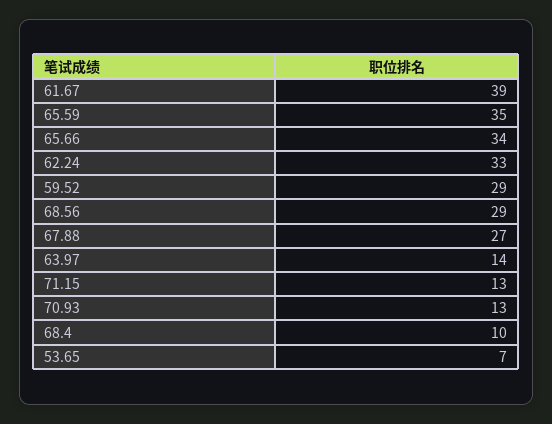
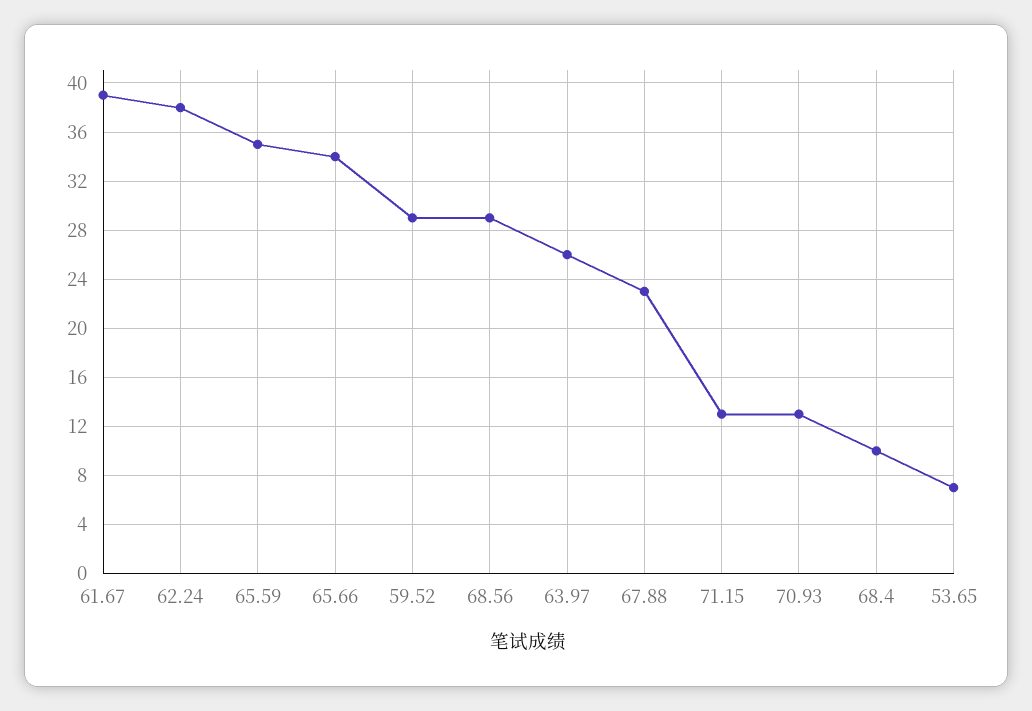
  {
    "61.67": 39,
    "65.59": 35,
    "65.66": 34,
-   "62.24": 33,
+   "62.24": 38,
    "59.52": 29,
    "68.56": 29,
-   "67.88": 27,
+   "67.88": 23,
-   "63.97": 14,
+   "63.97": 26,
    "71.15": 13,
    "70.93": 13,
    "68.4": 10,
    "53.65": 7
  }

